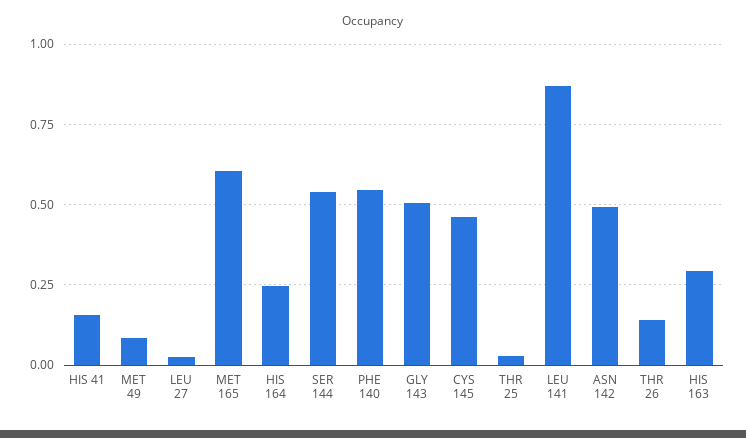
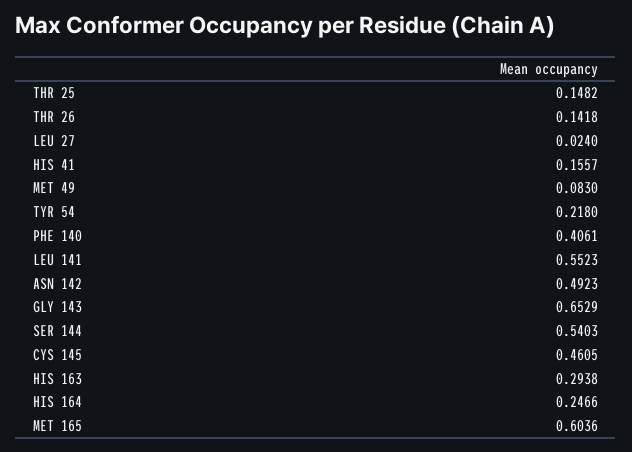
  {
    "HIS 41": 0.1557,
    "MET 49": 0.083,
    "LEU 27": 0.024,
    "MET 165": 0.6036,
    "HIS 164": 0.2466,
    "SER 144": 0.5403,
-   "PHE 140": 0.55,
+   "PHE 140": 0.4061,
-   "GLY 143": 0.5,
+   "GLY 143": 0.6529,
    "CYS 145": 0.4605,
-   "THR 25": 0.025,
+   "THR 25": 0.1482,
-   "LEU 141": 0.875,
+   "LEU 141": 0.5523,
    "ASN 142": 0.4923,
    "THR 26": 0.1418,
-   "HIS 163": 0.2938
+   "HIS 163": 0.2938,
+   "TYR 54": 0.218
  }

